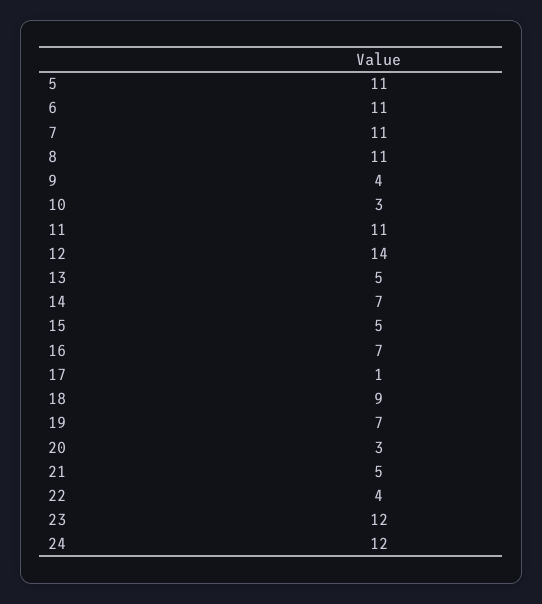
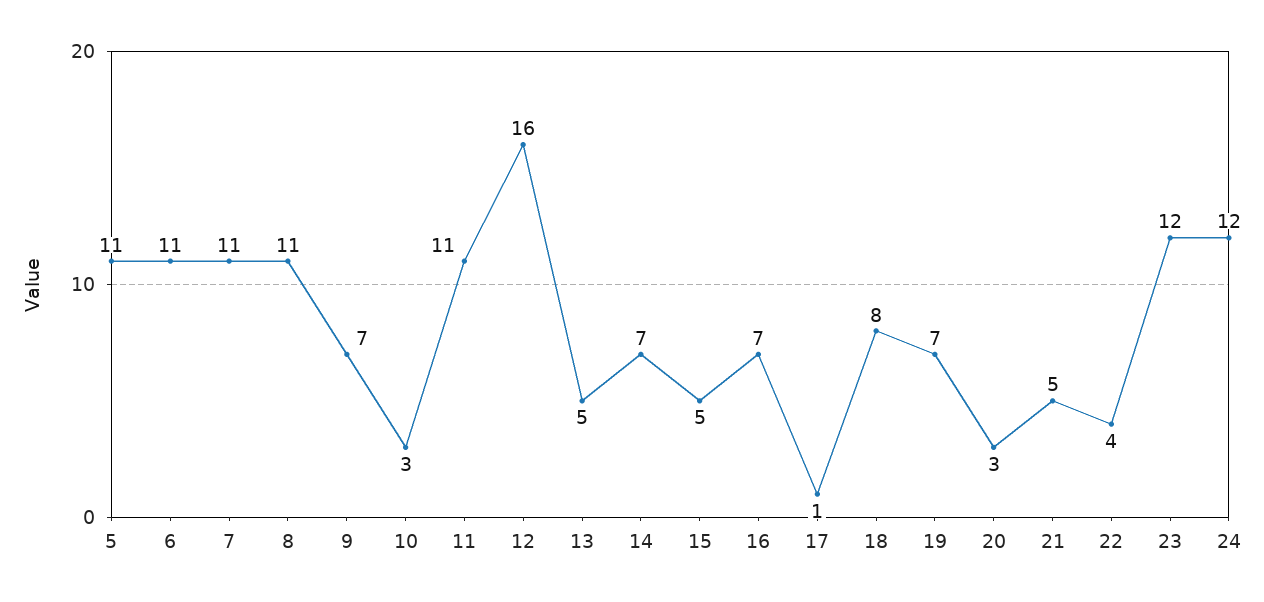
  {
    "5": 11,
    "6": 11,
    "7": 11,
    "8": 11,
-   "9": 4,
+   "9": 7,
    "10": 3,
    "11": 11,
-   "12": 14,
+   "12": 16,
    "13": 5,
    "14": 7,
    "15": 5,
    "16": 7,
    "17": 1,
-   "18": 9,
+   "18": 8,
    "19": 7,
    "20": 3,
    "21": 5,
    "22": 4,
    "23": 12,
    "24": 12
  }

